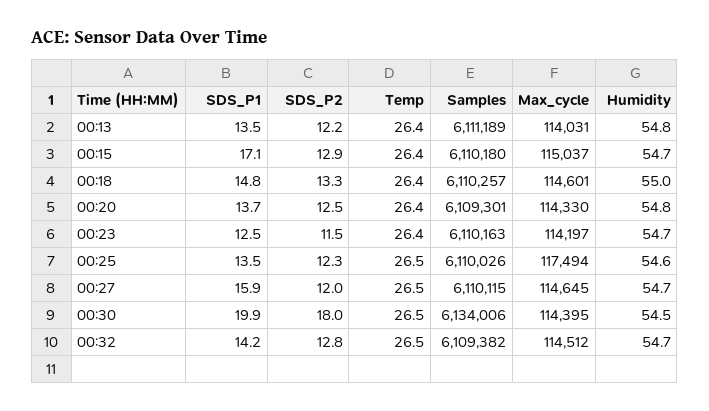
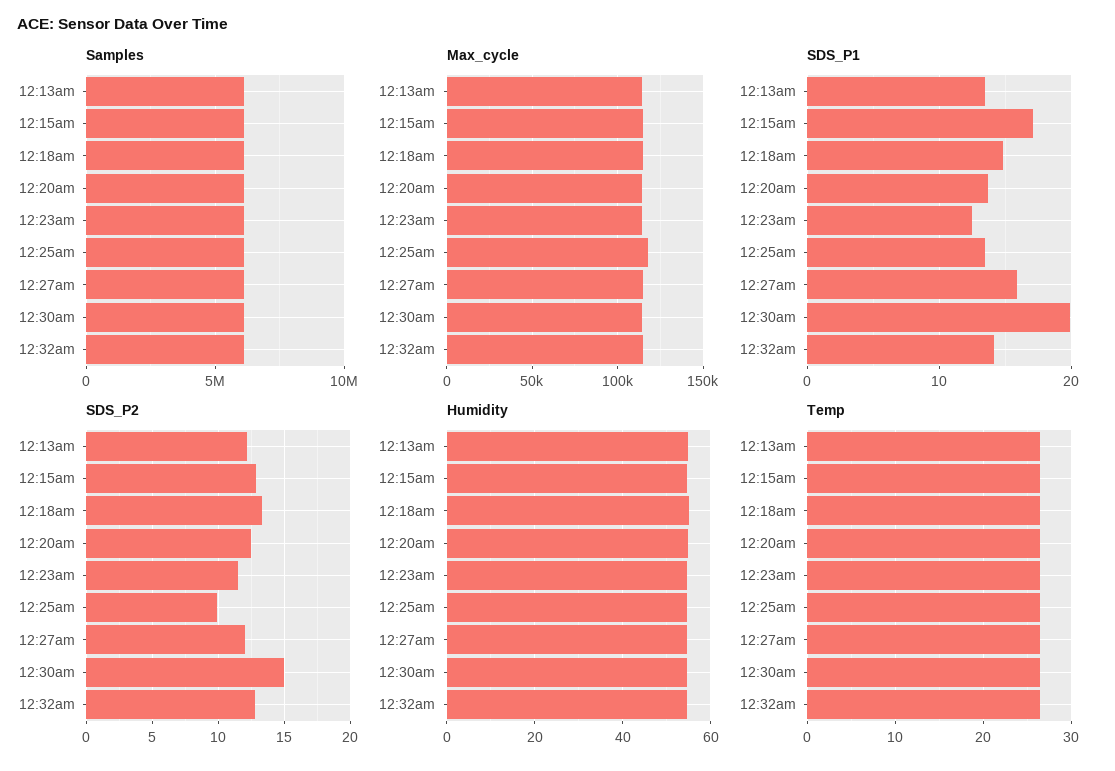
  {
    "SDS_P1": {
      "00:13": 13.5,
      "00:15": 17.1,
      "00:18": 14.8,
      "00:20": 13.7,
      "00:23": 12.5,
      "00:25": 13.5,
      "00:27": 15.9,
      "00:30": 19.9,
      "00:32": 14.2
    },
    "SDS_P2": {
      "00:13": 12.2,
      "00:15": 12.9,
      "00:18": 13.3,
      "00:20": 12.5,
      "00:23": 11.5,
-     "00:25": 12.3,
+     "00:25": 10,
      "00:27": 12,
-     "00:30": 18,
+     "00:30": 15,
      "00:32": 12.8
    },
    "Temp": {
      "00:13": 26.4,
      "00:15": 26.4,
      "00:18": 26.4,
      "00:20": 26.4,
      "00:23": 26.4,
      "00:25": 26.5,
      "00:27": 26.5,
      "00:30": 26.5,
      "00:32": 26.5
    },
    "Samples": {
      "00:13": 6111189,
      "00:15": 6110180,
      "00:18": 6110257,
      "00:20": 6109301,
      "00:23": 6110163,
      "00:25": 6110026,
      "00:27": 6110115,
      "00:30": 6134006,
      "00:32": 6109382
    },
    "Max_cycle": {
      "00:13": 114031,
      "00:15": 115037,
      "00:18": 114601,
      "00:20": 114330,
      "00:23": 114197,
      "00:25": 117494,
      "00:27": 114645,
      "00:30": 114395,
      "00:32": 114512
    },
    "Humidity": {
      "00:13": 54.8,
      "00:15": 54.7,
      "00:18": 55,
      "00:20": 54.8,
      "00:23": 54.7,
      "00:25": 54.6,
      "00:27": 54.7,
      "00:30": 54.5,
      "00:32": 54.7
    }
  }

